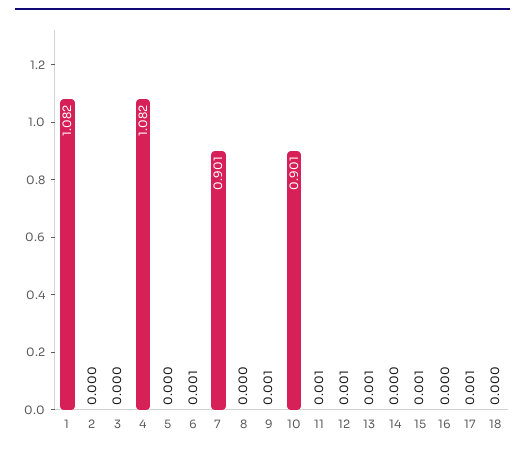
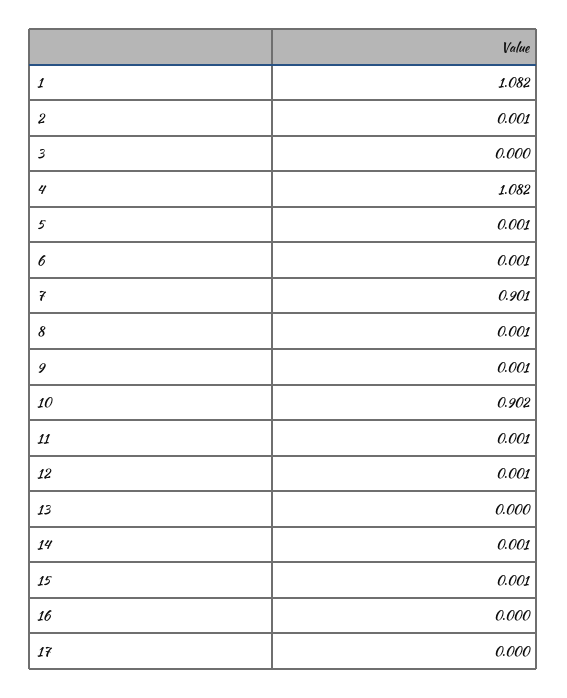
  {
    "1": 1.082,
-   "2": 0,
+   "2": 0.001,
    "3": 0,
    "4": 1.082,
-   "5": 0,
+   "5": 0.001,
    "6": 0.001,
    "7": 0.901,
-   "8": 0,
+   "8": 0.001,
    "9": 0.001,
-   "10": 0.901,
+   "10": 0.902,
    "11": 0.001,
    "12": 0.001,
-   "13": 0.001,
+   "13": 0,
-   "14": 0,
+   "14": 0.001,
    "15": 0.001,
    "16": 0,
-   "17": 0.001,
+   "17": 0
-   "18": 0
  }

